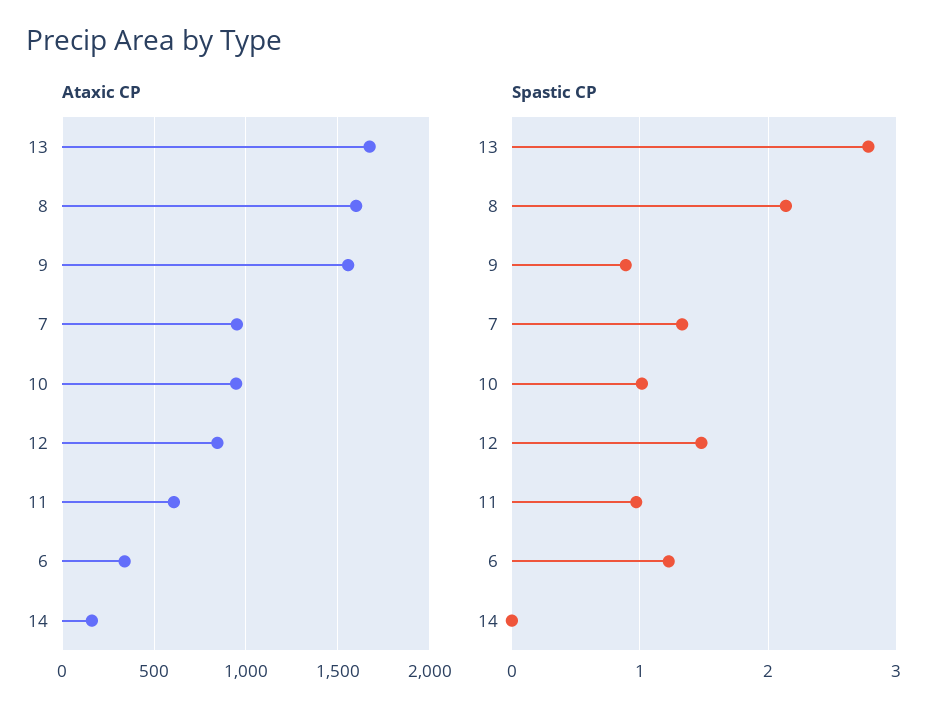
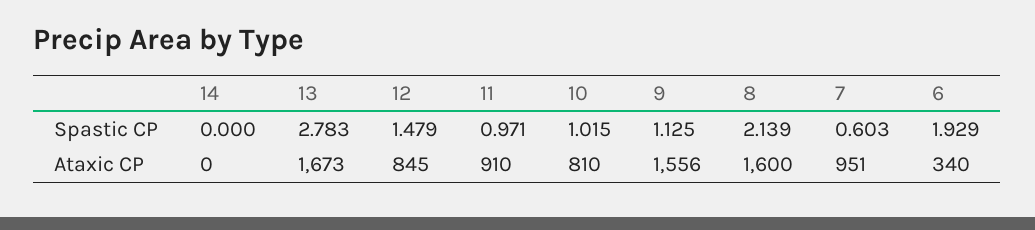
  {
    "Ataxic CP": {
      "13": 1673,
      "8": 1600,
      "9": 1556,
      "7": 951,
-     "10": 950,
+     "10": 810,
      "12": 845,
-     "11": 600,
+     "11": 910,
      "6": 340,
-     "14": 150
+     "14": 0
    },
    "Spastic CP": {
      "13": 2.783,
      "8": 2.139,
-     "9": 0.9,
+     "9": 1.125,
-     "7": 1.3,
+     "7": 0.603,
      "10": 1.015,
      "12": 1.479,
      "11": 0.971,
-     "6": 1.2,
+     "6": 1.929,
      "14": 0
    }
  }

